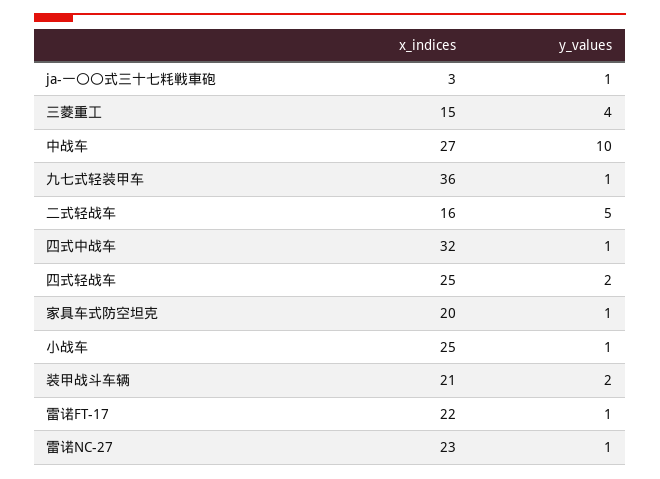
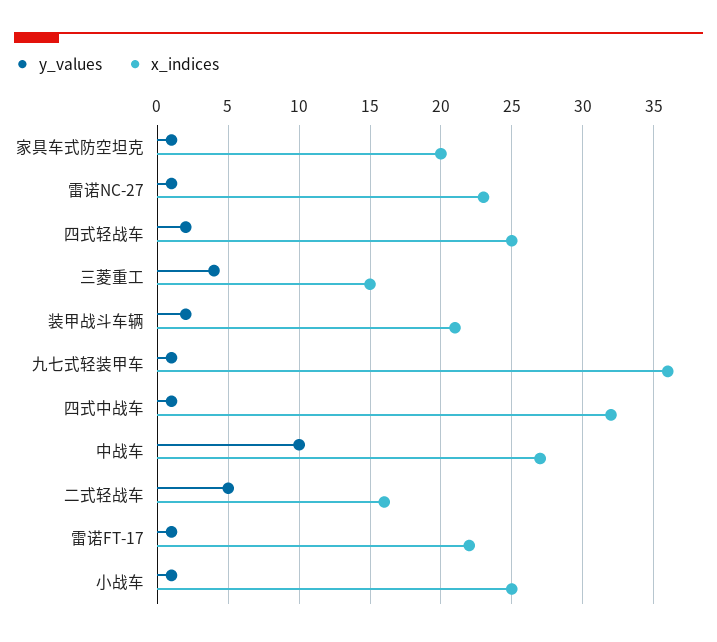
  {
    "x_indices": {
-     "ja-一〇〇式三十七粍戦車砲": 3,
      "三菱重工": 15,
      "中战车": 27,
      "九七式轻装甲车": 36,
      "二式轻战车": 16,
      "四式中战车": 32,
      "四式轻战车": 25,
      "家具车式防空坦克": 20,
      "小战车": 25,
      "装甲战斗车辆": 21,
      "雷诺FT-17": 22,
      "雷诺NC-27": 23
    },
    "y_values": {
-     "ja-一〇〇式三十七粍戦車砲": 1,
      "三菱重工": 4,
      "中战车": 10,
      "九七式轻装甲车": 1,
      "二式轻战车": 5,
      "四式中战车": 1,
      "四式轻战车": 2,
      "家具车式防空坦克": 1,
      "小战车": 1,
      "装甲战斗车辆": 2,
      "雷诺FT-17": 1,
      "雷诺NC-27": 1
    }
  }

